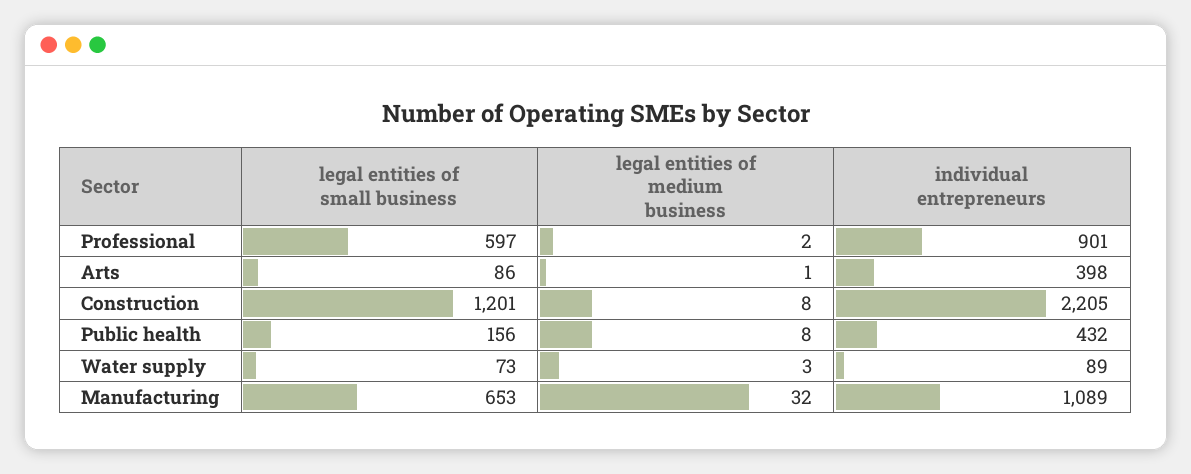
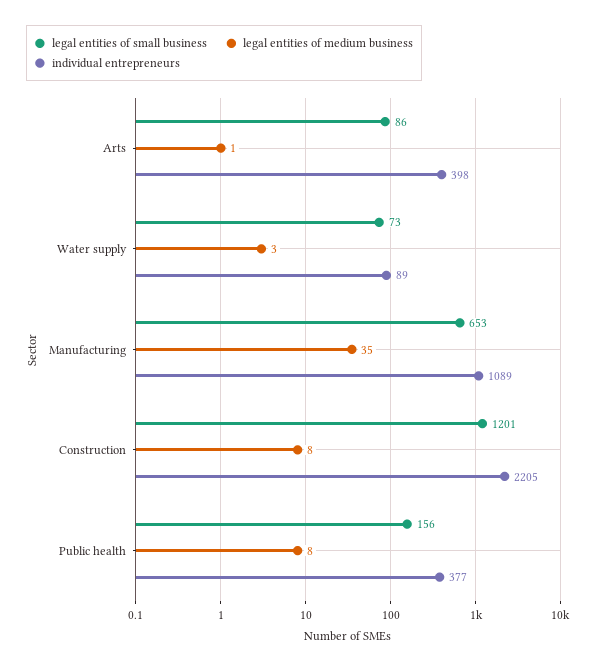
  {
    "legal entities of small business": {
-     "Professional": 597,
      "Arts": 86,
      "Construction": 1201,
      "Public health": 156,
      "Water supply": 73,
      "Manufacturing": 653
    },
    "legal entities of medium business": {
-     "Professional": 2,
      "Arts": 1,
      "Construction": 8,
      "Public health": 8,
      "Water supply": 3,
-     "Manufacturing": 32
+     "Manufacturing": 35
    },
    "individual entrepreneurs": {
-     "Professional": 901,
      "Arts": 398,
      "Construction": 2205,
-     "Public health": 432,
+     "Public health": 377,
      "Water supply": 89,
      "Manufacturing": 1089
    }
  }

